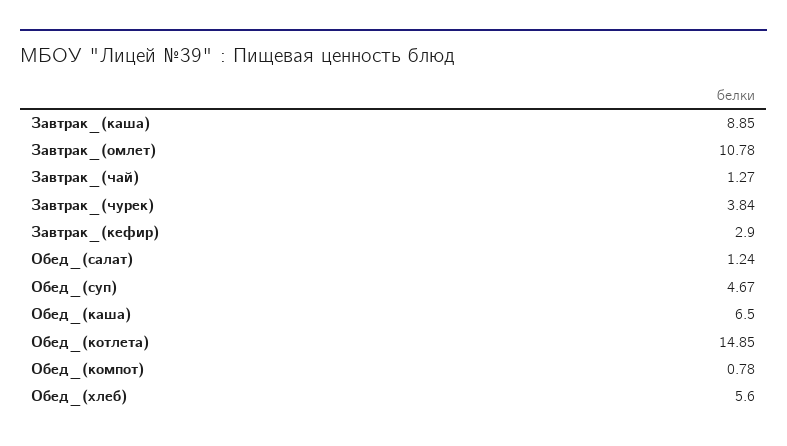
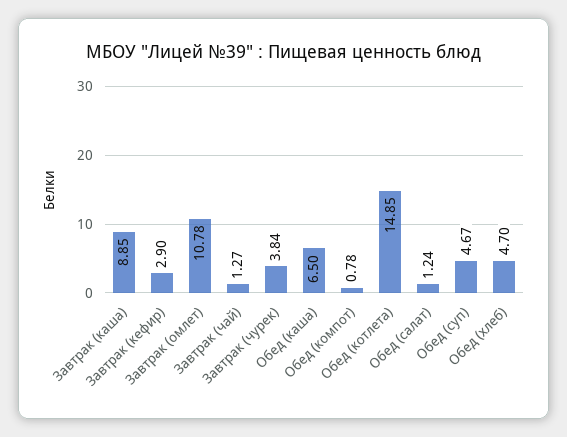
  {
    "Завтрак_(каша)": 8.85,
    "Завтрак_(омлет)": 10.78,
    "Завтрак_(чай)": 1.27,
    "Завтрак_(чурек)": 3.84,
    "Завтрак_(кефир)": 2.9,
    "Обед_(салат)": 1.24,
    "Обед_(суп)": 4.67,
    "Обед_(каша)": 6.5,
    "Обед_(котлета)": 14.85,
    "Обед_(компот)": 0.78,
-   "Обед_(хлеб)": 5.6
+   "Обед_(хлеб)": 4.7
  }

